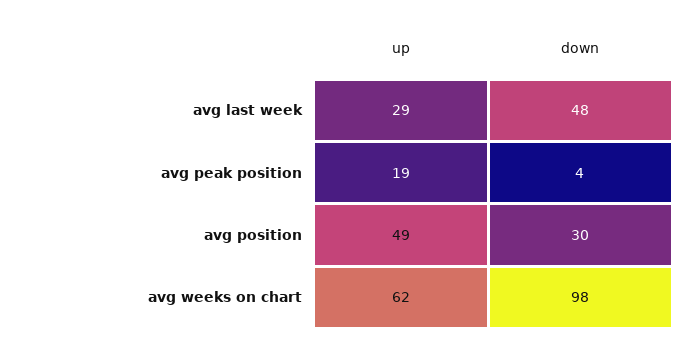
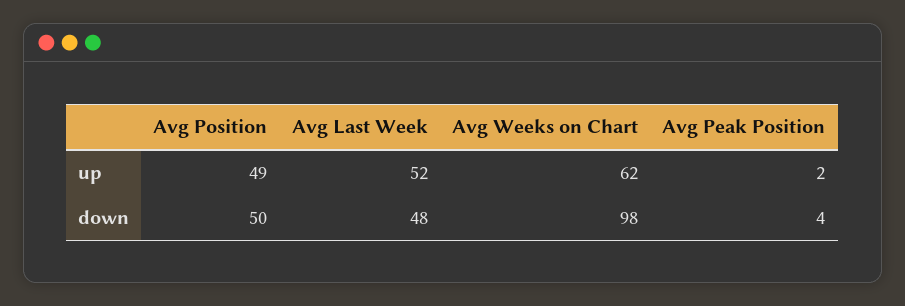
  {
    "up": {
-     "avg last week": 29,
+     "avg last week": 52,
-     "avg peak position": 19,
+     "avg peak position": 2,
      "avg position": 49,
      "avg weeks on chart": 62
    },
    "down": {
      "avg last week": 48,
      "avg peak position": 4,
-     "avg position": 30,
+     "avg position": 50,
      "avg weeks on chart": 98
    }
  }

